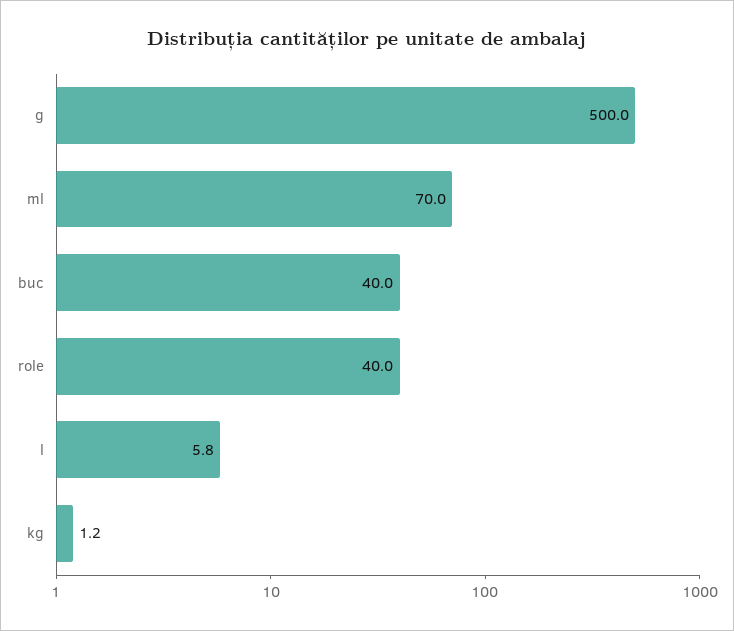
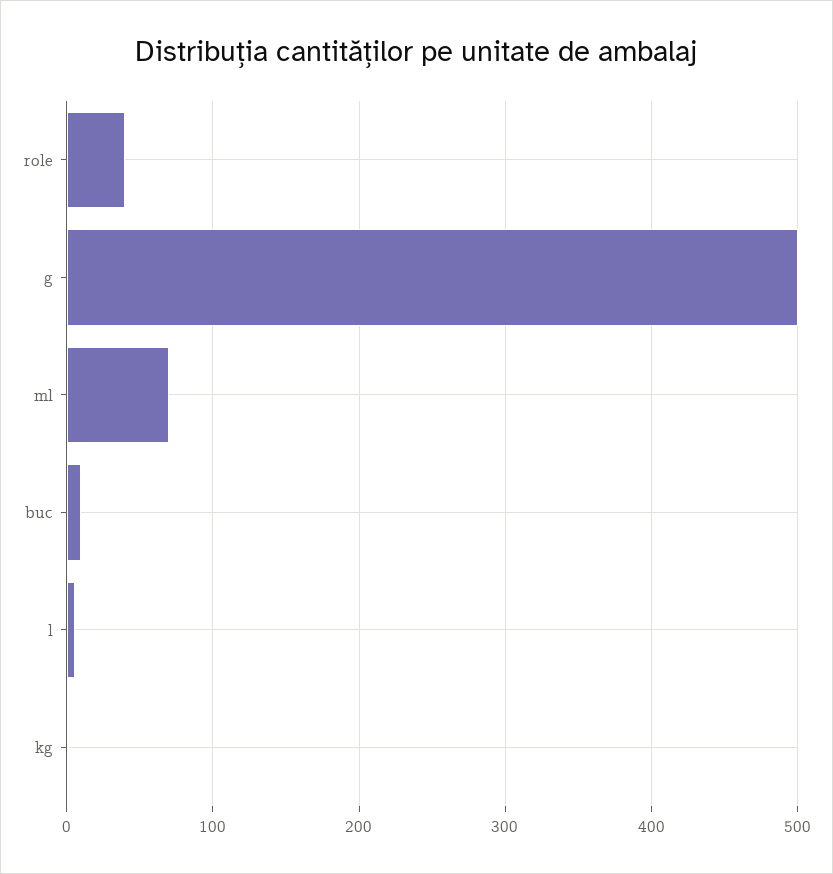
  {
    "g": 500,
    "ml": 70,
-   "buc": 40,
+   "buc": 10,
    "role": 40,
    "l": 5.8,
    "kg": 1.2
  }

